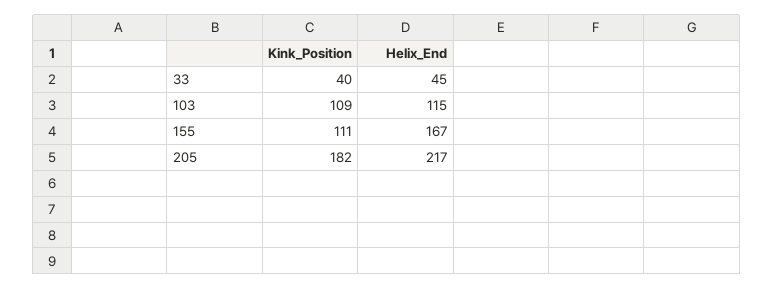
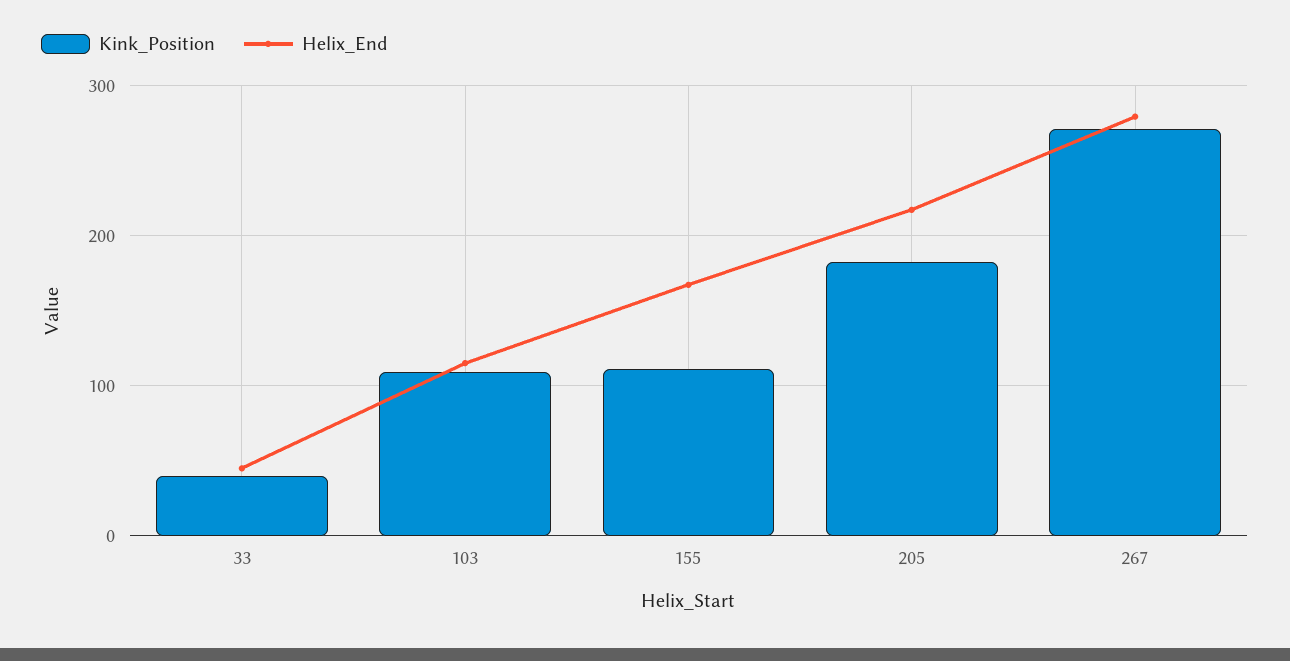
  {
    "Kink_Position": {
      "33": 40,
      "103": 109,
      "155": 111,
-     "205": 182
+     "205": 182,
+     "267": 270
    },
    "Helix_End": {
      "33": 45,
      "103": 115,
      "155": 167,
-     "205": 217
+     "205": 217,
+     "267": 280
    }
  }

